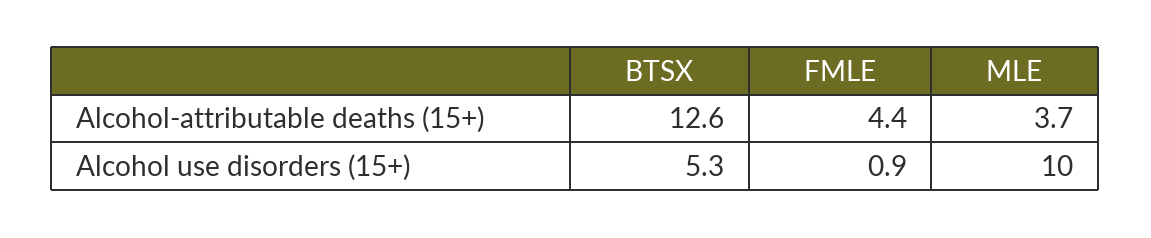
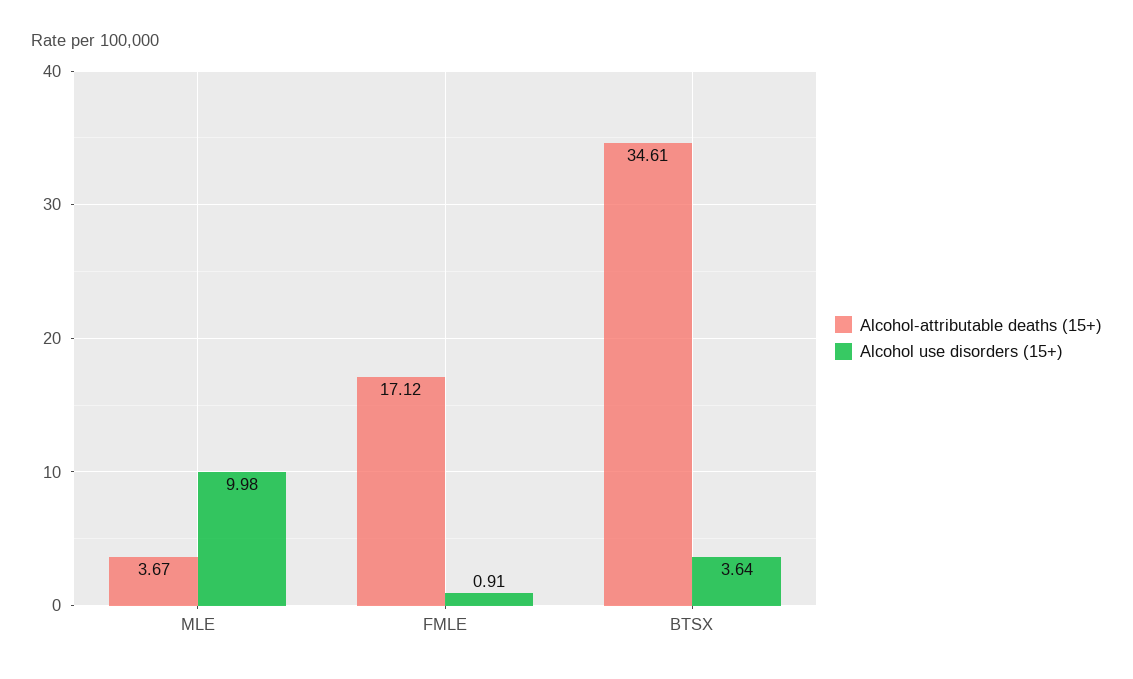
  {
    "Alcohol-attributable deaths (15+)": {
-     "BTSX": 12.6,
+     "BTSX": 34.61,
-     "FMLE": 4.4,
+     "FMLE": 17.12,
      "MLE": 3.67
    },
    "Alcohol use disorders (15+)": {
-     "BTSX": 5.3,
+     "BTSX": 3.64,
      "FMLE": 0.91,
      "MLE": 9.98
    }
  }

